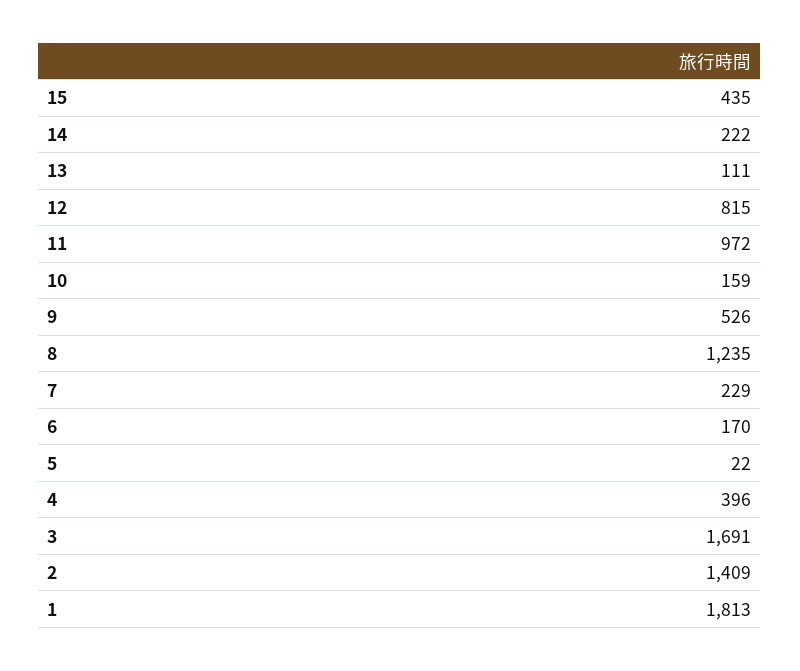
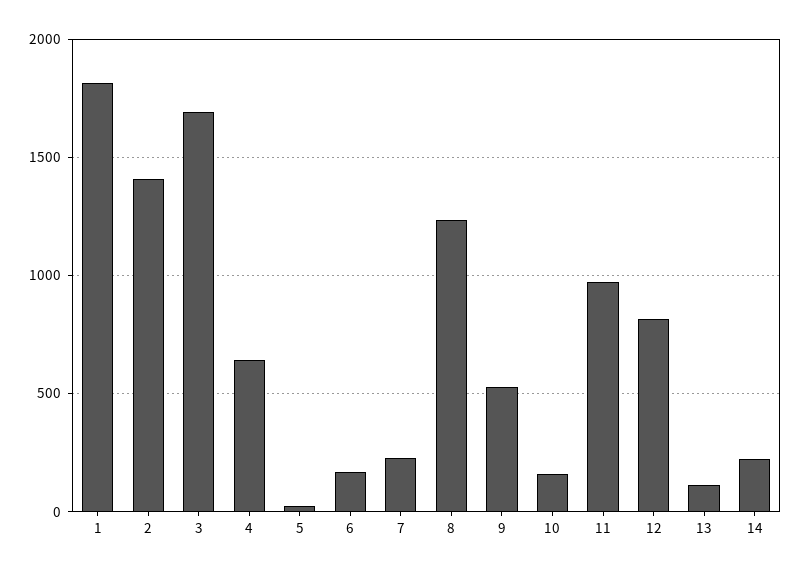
  {
-   "15": 435,
    "14": 222,
    "13": 111,
    "12": 815,
    "11": 972,
    "10": 159,
    "9": 526,
    "8": 1235,
    "7": 229,
    "6": 170,
    "5": 22,
-   "4": 396,
+   "4": 650,
    "3": 1691,
    "2": 1409,
    "1": 1813
  }

